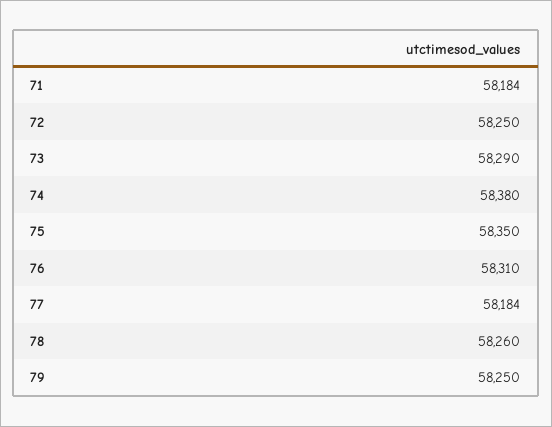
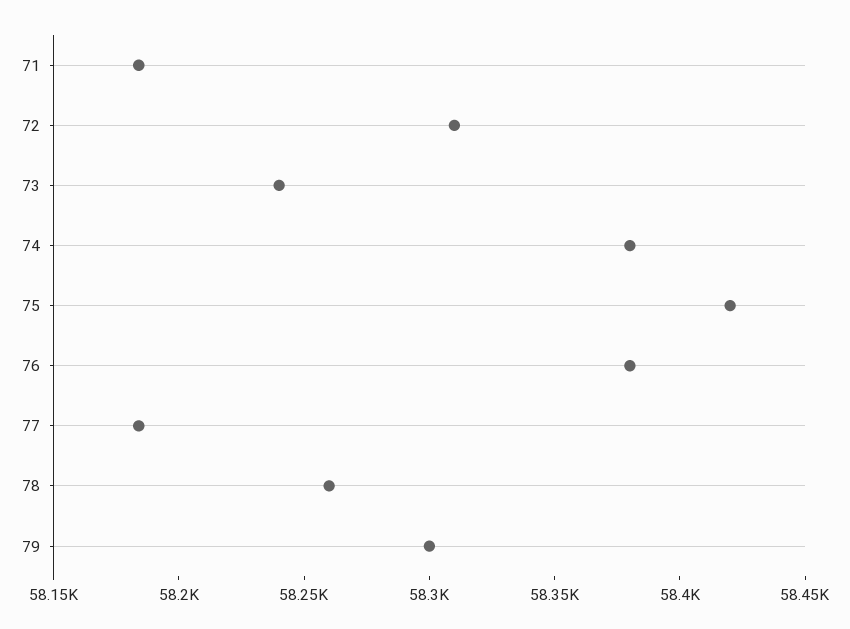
  {
    "71": 58184,
-   "72": 58250,
+   "72": 58310,
-   "73": 58290,
+   "73": 58240,
    "74": 58380,
-   "75": 58350,
+   "75": 58420,
-   "76": 58310,
+   "76": 58380,
    "77": 58184,
    "78": 58260,
-   "79": 58250
+   "79": 58300
  }

